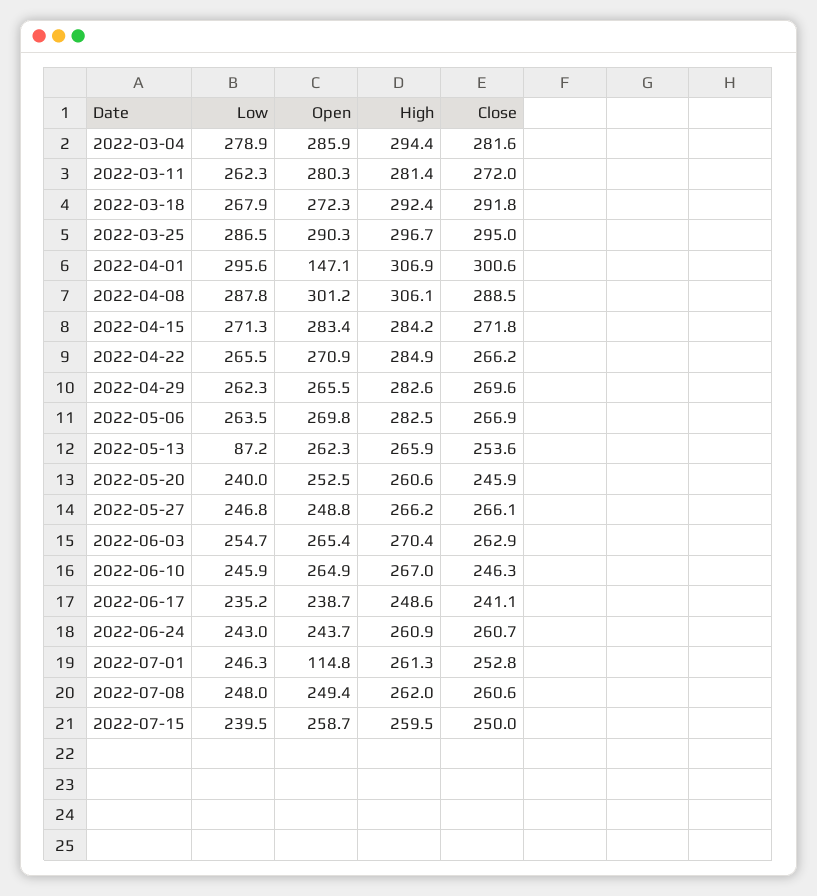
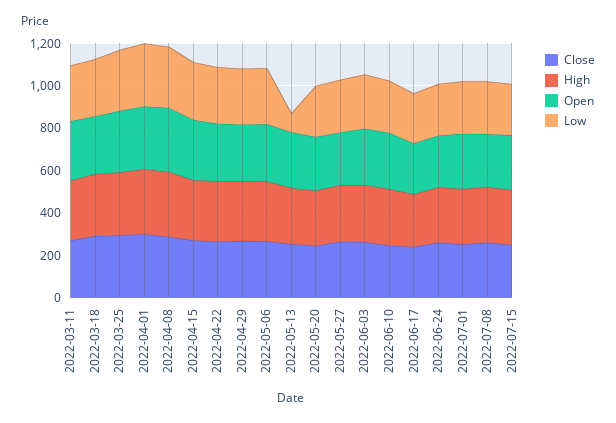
  {
    "Low": {
-     "2022-03-04": 278.9,
      "2022-03-11": 262.3,
      "2022-03-18": 267.9,
      "2022-03-25": 286.5,
      "2022-04-01": 295.6,
      "2022-04-08": 287.8,
      "2022-04-15": 271.3,
      "2022-04-22": 265.5,
      "2022-04-29": 262.3,
      "2022-05-06": 263.5,
      "2022-05-13": 87.2,
      "2022-05-20": 240,
      "2022-05-27": 246.8,
      "2022-06-03": 254.7,
      "2022-06-10": 245.9,
      "2022-06-17": 235.2,
      "2022-06-24": 243,
      "2022-07-01": 246.3,
      "2022-07-08": 248,
      "2022-07-15": 239.5
    },
    "Open": {
-     "2022-03-04": 285.9,
      "2022-03-11": 280.3,
      "2022-03-18": 272.3,
      "2022-03-25": 290.3,
-     "2022-04-01": 147.1,
+     "2022-04-01": 300,
      "2022-04-08": 301.2,
      "2022-04-15": 283.4,
      "2022-04-22": 270.9,
      "2022-04-29": 265.5,
      "2022-05-06": 269.8,
      "2022-05-13": 262.3,
      "2022-05-20": 252.5,
      "2022-05-27": 248.8,
      "2022-06-03": 265.4,
      "2022-06-10": 264.9,
      "2022-06-17": 238.7,
      "2022-06-24": 243.7,
-     "2022-07-01": 114.8,
+     "2022-07-01": 250,
      "2022-07-08": 249.4,
      "2022-07-15": 258.7
    },
    "High": {
-     "2022-03-04": 294.4,
      "2022-03-11": 281.4,
      "2022-03-18": 292.4,
      "2022-03-25": 296.7,
      "2022-04-01": 306.9,
      "2022-04-08": 306.1,
      "2022-04-15": 284.2,
      "2022-04-22": 284.9,
      "2022-04-29": 282.6,
      "2022-05-06": 282.5,
      "2022-05-13": 265.9,
      "2022-05-20": 260.6,
      "2022-05-27": 266.2,
      "2022-06-03": 270.4,
      "2022-06-10": 267,
      "2022-06-17": 248.6,
      "2022-06-24": 260.9,
      "2022-07-01": 261.3,
      "2022-07-08": 262,
      "2022-07-15": 259.5
    },
    "Close": {
-     "2022-03-04": 281.6,
      "2022-03-11": 272,
      "2022-03-18": 291.8,
      "2022-03-25": 295,
      "2022-04-01": 300.6,
      "2022-04-08": 288.5,
      "2022-04-15": 271.8,
      "2022-04-22": 266.2,
      "2022-04-29": 269.6,
      "2022-05-06": 266.9,
      "2022-05-13": 253.6,
      "2022-05-20": 245.9,
      "2022-05-27": 266.1,
      "2022-06-03": 262.9,
      "2022-06-10": 246.3,
      "2022-06-17": 241.1,
      "2022-06-24": 260.7,
      "2022-07-01": 252.8,
      "2022-07-08": 260.6,
      "2022-07-15": 250
    }
  }

